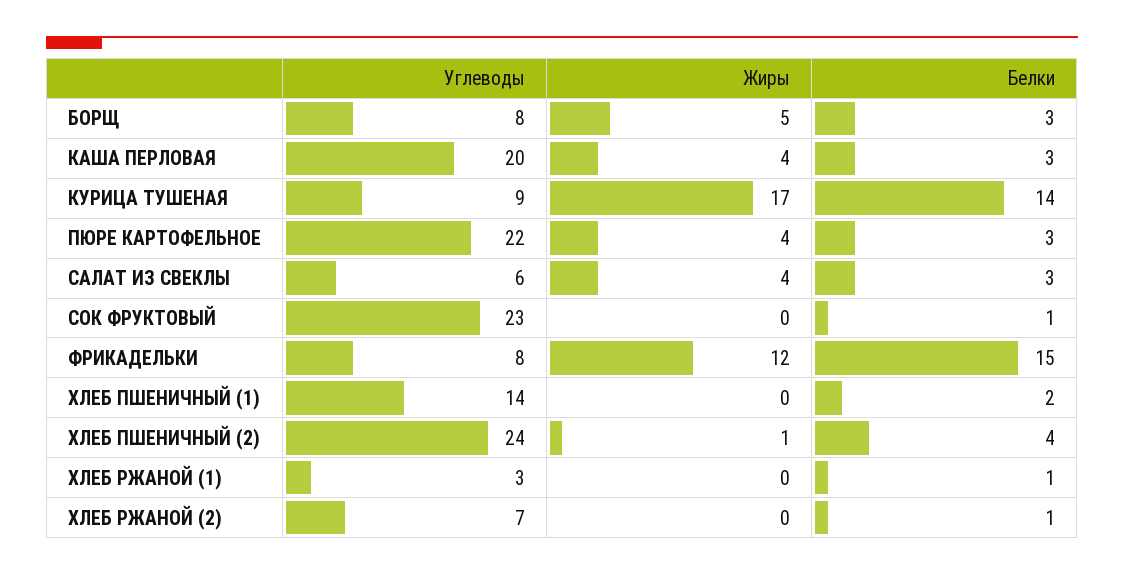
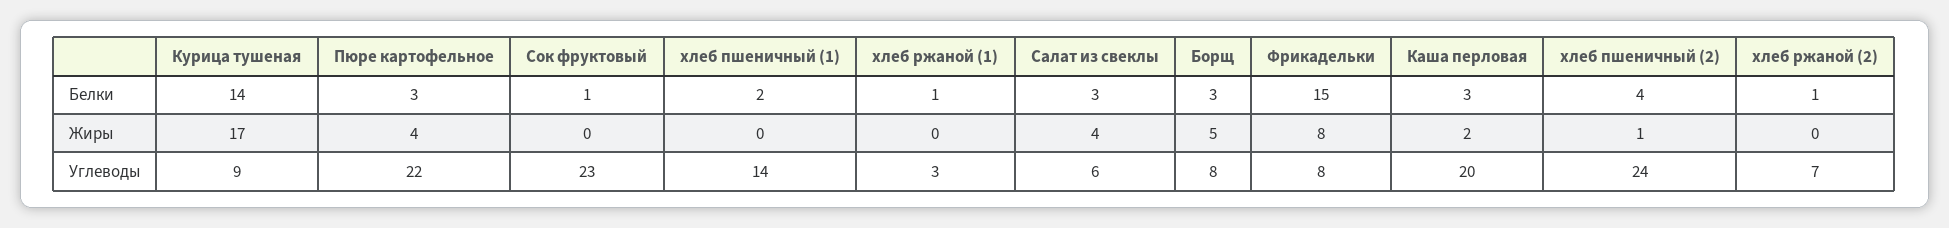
  {
    "Углеводы": {
      "БОРЩ": 8,
      "КАША ПЕРЛОВАЯ": 20,
      "КУРИЦА ТУШЕНАЯ": 9,
      "ПЮРЕ КАРТОФЕЛЬНОЕ": 22,
      "САЛАТ ИЗ СВЕКЛЫ": 6,
      "СОК ФРУКТОВЫЙ": 23,
      "ФРИКАДЕЛЬКИ": 8,
      "ХЛЕБ ПШЕНИЧНЫЙ (1)": 14,
      "ХЛЕБ ПШЕНИЧНЫЙ (2)": 24,
      "ХЛЕБ РЖАНОЙ (1)": 3,
      "ХЛЕБ РЖАНОЙ (2)": 7
    },
    "Жиры": {
      "БОРЩ": 5,
-     "КАША ПЕРЛОВАЯ": 4,
+     "КАША ПЕРЛОВАЯ": 2,
      "КУРИЦА ТУШЕНАЯ": 17,
      "ПЮРЕ КАРТОФЕЛЬНОЕ": 4,
      "САЛАТ ИЗ СВЕКЛЫ": 4,
      "СОК ФРУКТОВЫЙ": 0,
-     "ФРИКАДЕЛЬКИ": 12,
+     "ФРИКАДЕЛЬКИ": 8,
      "ХЛЕБ ПШЕНИЧНЫЙ (1)": 0,
      "ХЛЕБ ПШЕНИЧНЫЙ (2)": 1,
      "ХЛЕБ РЖАНОЙ (1)": 0,
      "ХЛЕБ РЖАНОЙ (2)": 0
    },
    "Белки": {
      "БОРЩ": 3,
      "КАША ПЕРЛОВАЯ": 3,
      "КУРИЦА ТУШЕНАЯ": 14,
      "ПЮРЕ КАРТОФЕЛЬНОЕ": 3,
      "САЛАТ ИЗ СВЕКЛЫ": 3,
      "СОК ФРУКТОВЫЙ": 1,
      "ФРИКАДЕЛЬКИ": 15,
      "ХЛЕБ ПШЕНИЧНЫЙ (1)": 2,
      "ХЛЕБ ПШЕНИЧНЫЙ (2)": 4,
      "ХЛЕБ РЖАНОЙ (1)": 1,
      "ХЛЕБ РЖАНОЙ (2)": 1
    }
  }

